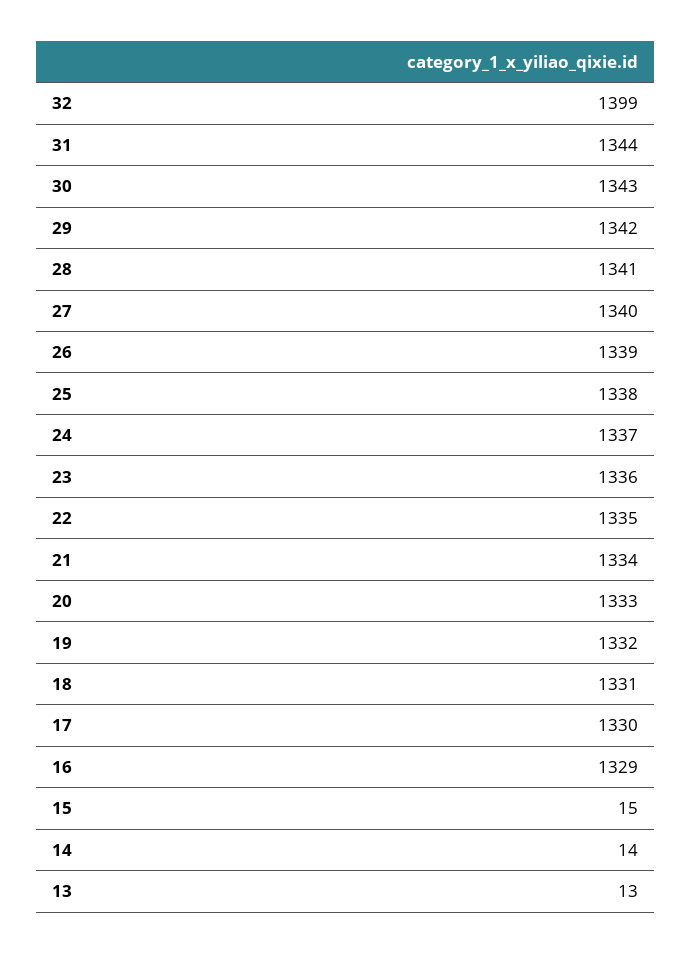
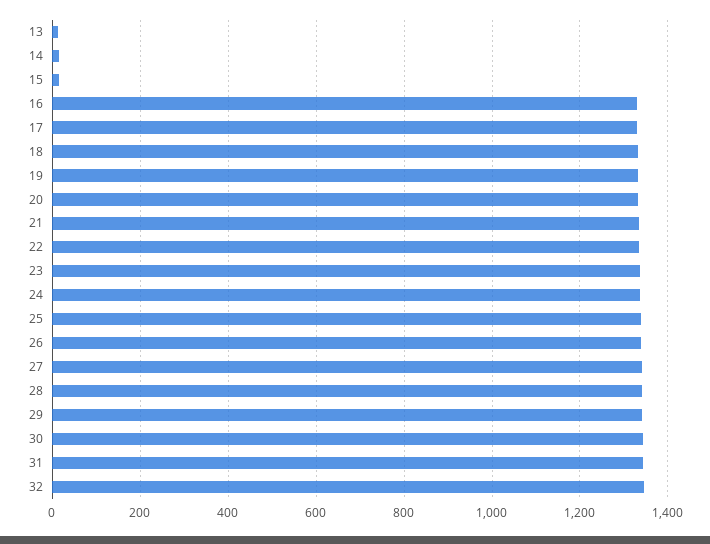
  {
-   "32": 1399,
+   "32": 1340,
    "31": 1344,
    "30": 1343,
    "29": 1342,
    "28": 1341,
    "27": 1340,
    "26": 1339,
    "25": 1338,
    "24": 1337,
    "23": 1336,
    "22": 1335,
    "21": 1334,
    "20": 1333,
    "19": 1332,
    "18": 1331,
    "17": 1330,
    "16": 1329,
    "15": 15,
    "14": 14,
    "13": 13
  }

